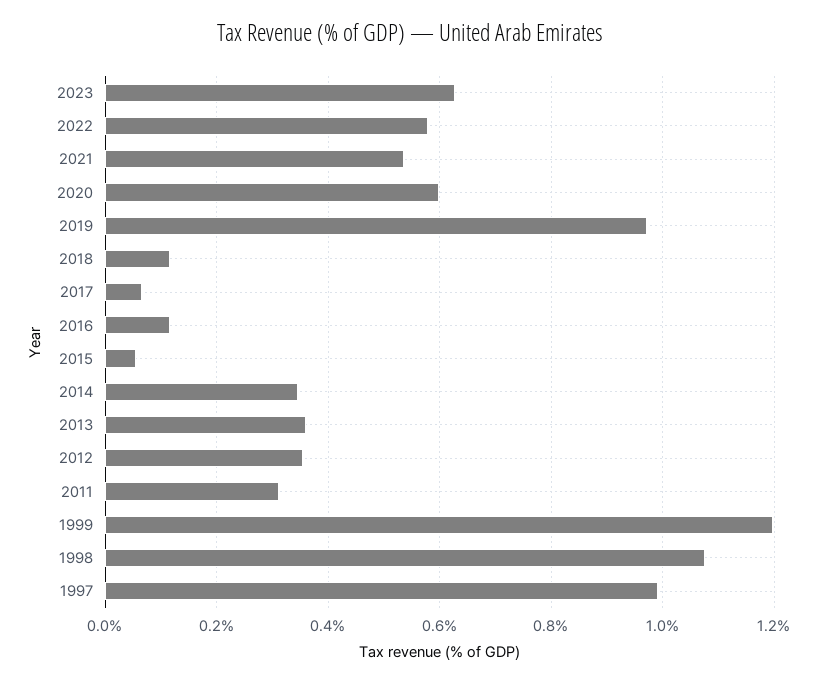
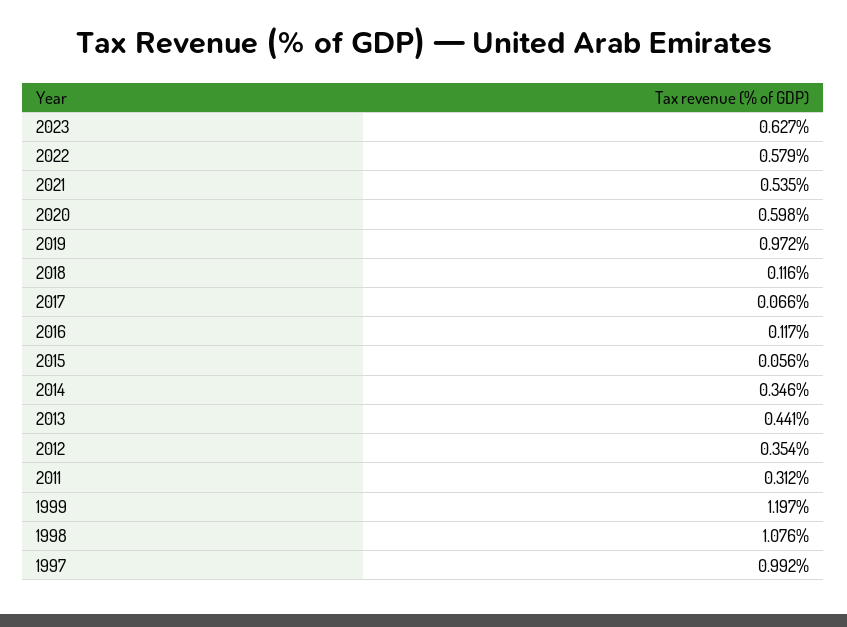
  {
    "2023": 0.627,
    "2022": 0.579,
    "2021": 0.535,
    "2020": 0.598,
    "2019": 0.972,
    "2018": 0.116,
    "2017": 0.066,
    "2016": 0.117,
    "2015": 0.056,
    "2014": 0.346,
-   "2013": 0.36,
+   "2013": 0.441,
    "2012": 0.354,
    "2011": 0.312,
    "1999": 1.197,
    "1998": 1.076,
    "1997": 0.992
  }

